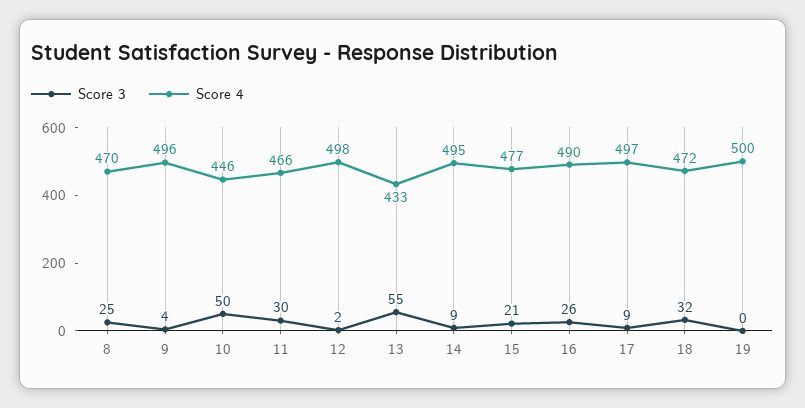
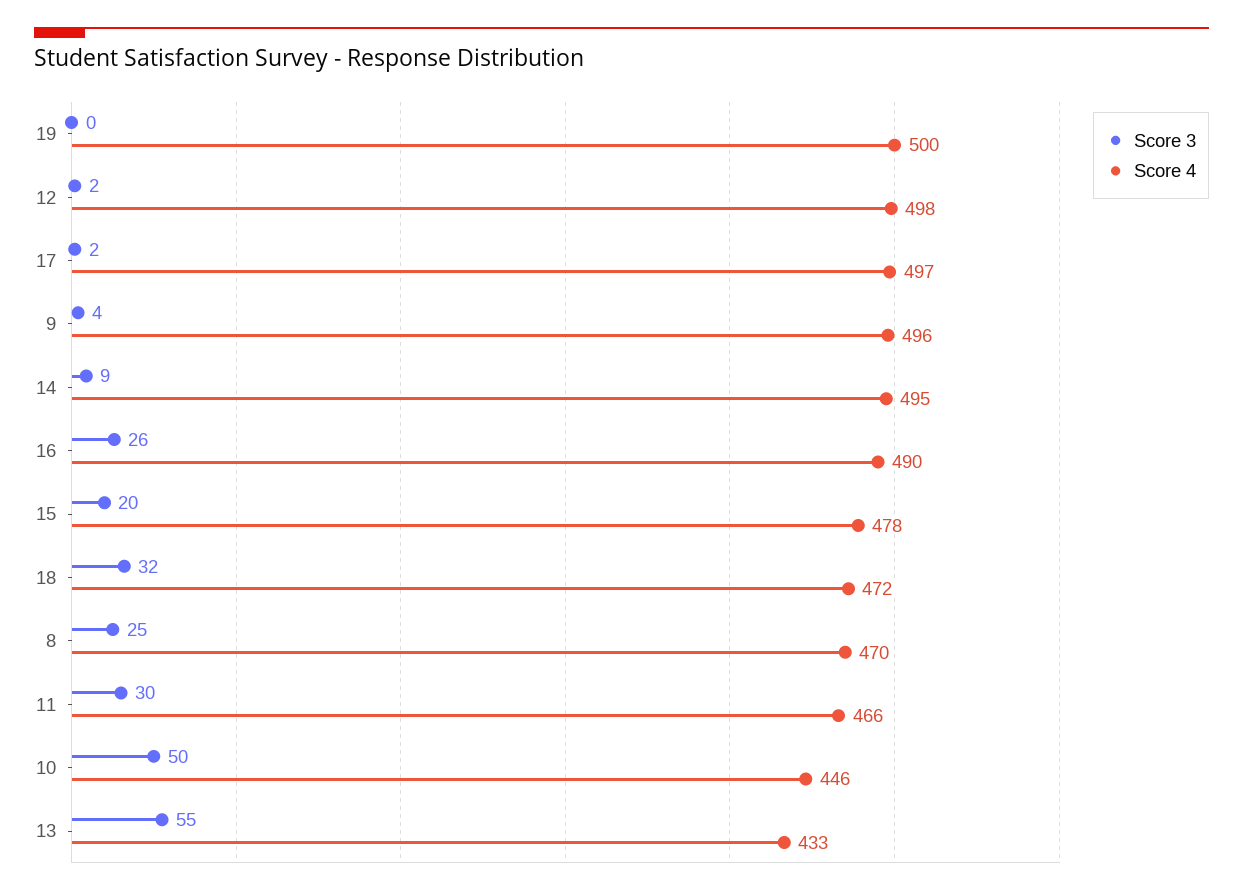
  {
    "Score 3": {
      "8": 25,
      "9": 4,
      "10": 50,
      "11": 30,
      "12": 2,
      "13": 55,
      "14": 9,
-     "15": 21,
+     "15": 20,
      "16": 26,
-     "17": 9,
+     "17": 2,
      "18": 32,
      "19": 0
    },
    "Score 4": {
      "8": 470,
      "9": 496,
      "10": 446,
      "11": 466,
      "12": 498,
      "13": 433,
      "14": 495,
-     "15": 477,
+     "15": 478,
      "16": 490,
      "17": 497,
      "18": 472,
      "19": 500
    }
  }

